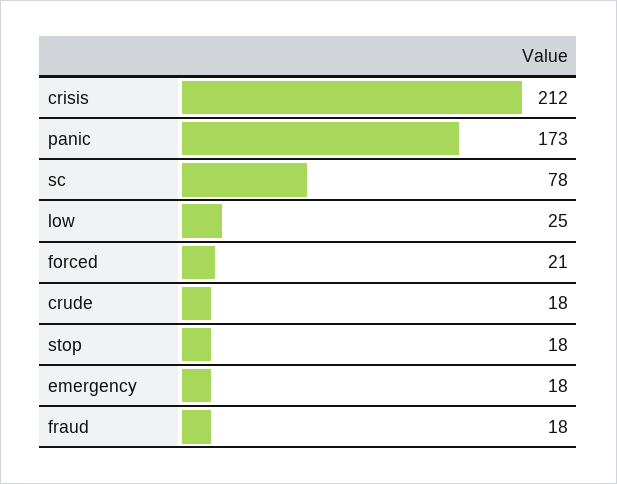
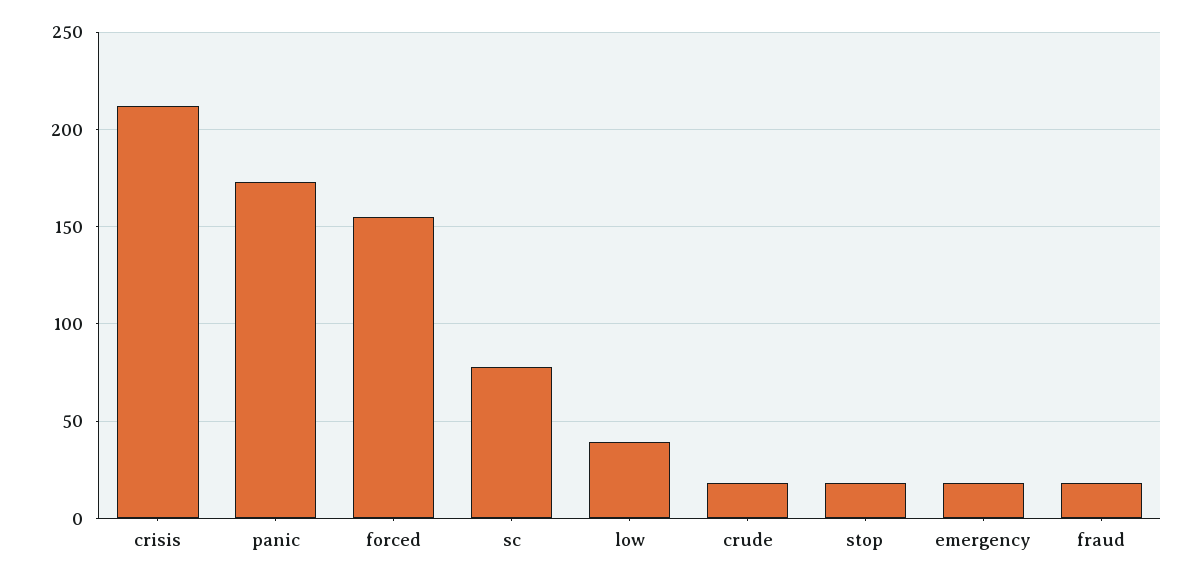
  {
    "crisis": 212,
    "panic": 173,
    "sc": 78,
-   "low": 25,
+   "low": 40,
-   "forced": 21,
+   "forced": 155,
    "crude": 18,
    "stop": 18,
    "emergency": 18,
    "fraud": 18
  }

